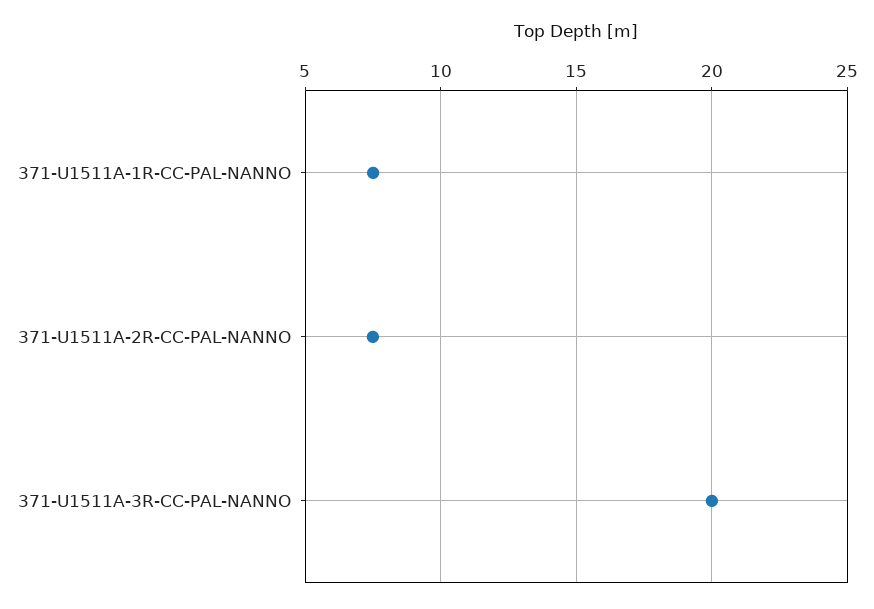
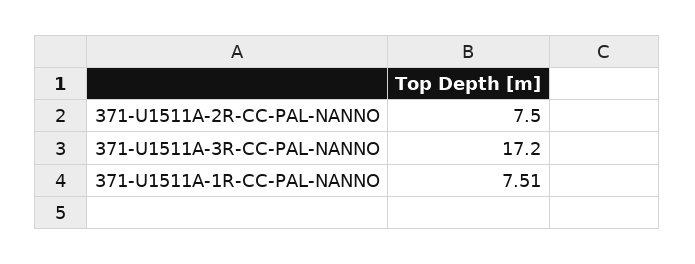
  {
    "371-U1511A-1R-CC-PAL-NANNO": 7.51,
    "371-U1511A-2R-CC-PAL-NANNO": 7.5,
-   "371-U1511A-3R-CC-PAL-NANNO": 20
+   "371-U1511A-3R-CC-PAL-NANNO": 17.2
  }

